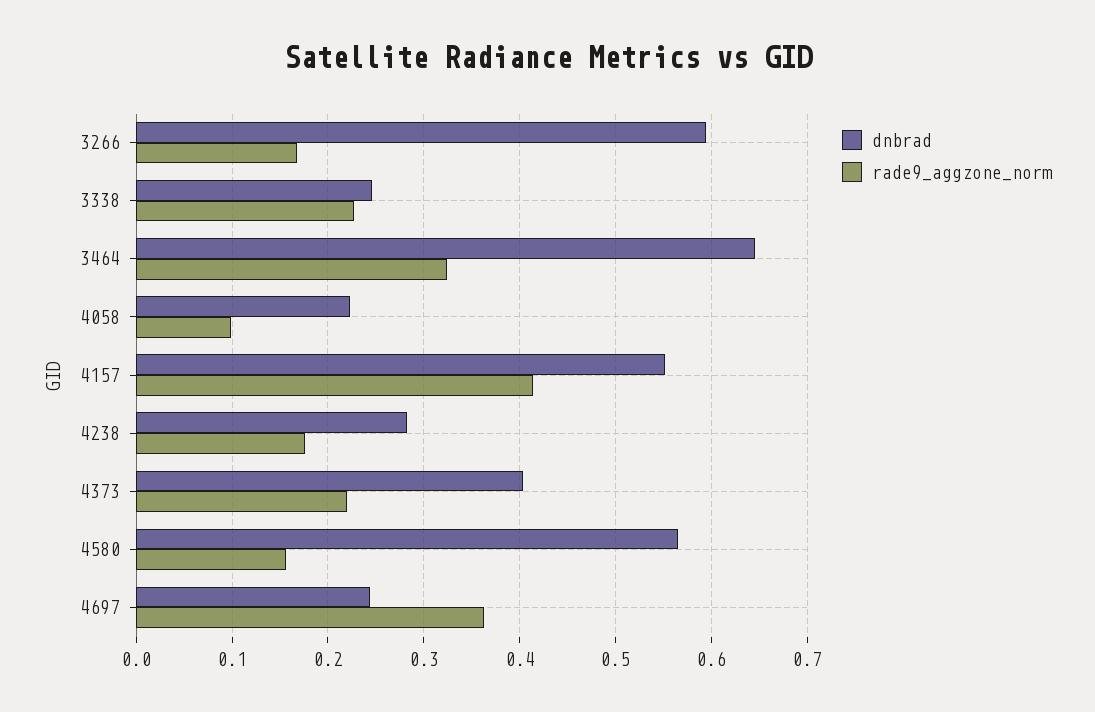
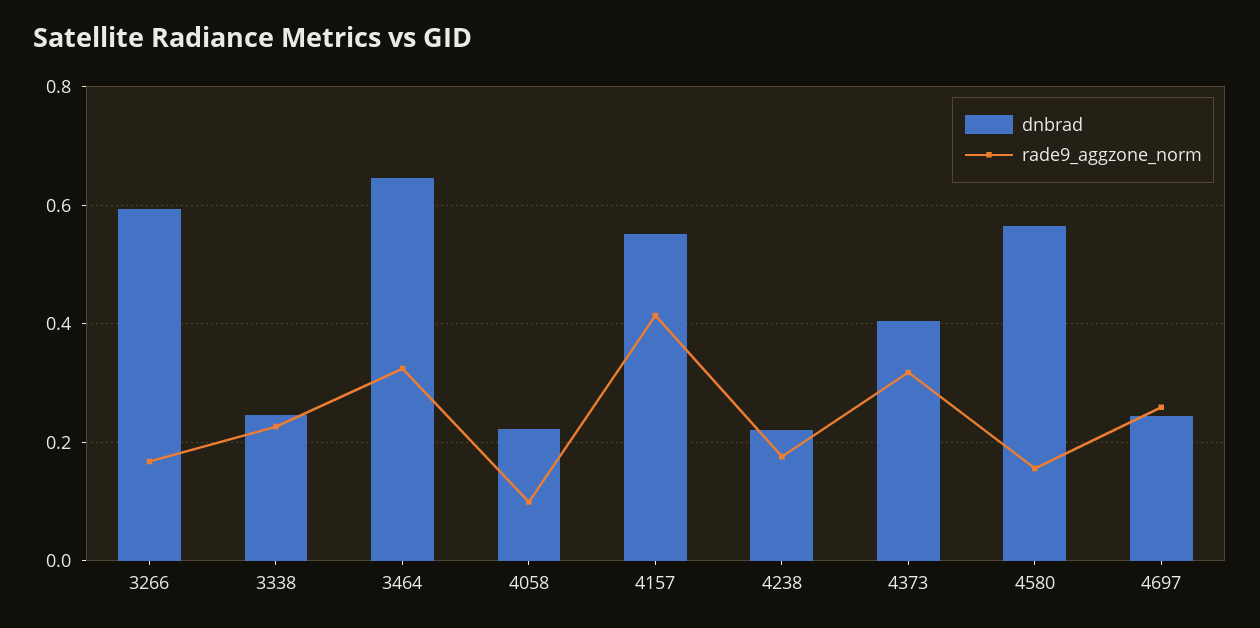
  {
    "dnbrad": {
      "3266": 0.59,
      "3338": 0.25,
      "3464": 0.65,
      "4058": 0.22,
      "4157": 0.55,
-     "4238": 0.28,
+     "4238": 0.22,
      "4373": 0.4,
      "4580": 0.57,
      "4697": 0.24
    },
    "rade9_aggzone_norm": {
      "3266": 0.17,
      "3338": 0.23,
      "3464": 0.32,
      "4058": 0.1,
      "4157": 0.41,
      "4238": 0.18,
-     "4373": 0.22,
+     "4373": 0.32,
      "4580": 0.16,
-     "4697": 0.36
+     "4697": 0.26
    }
  }

